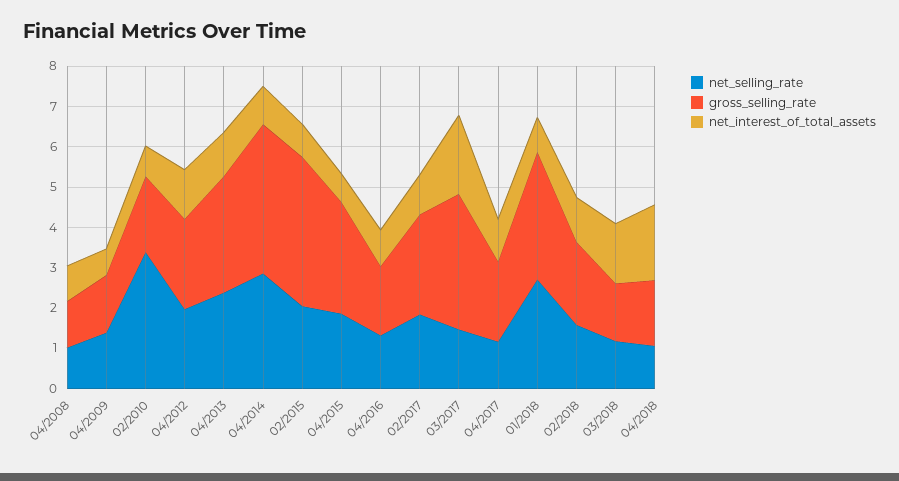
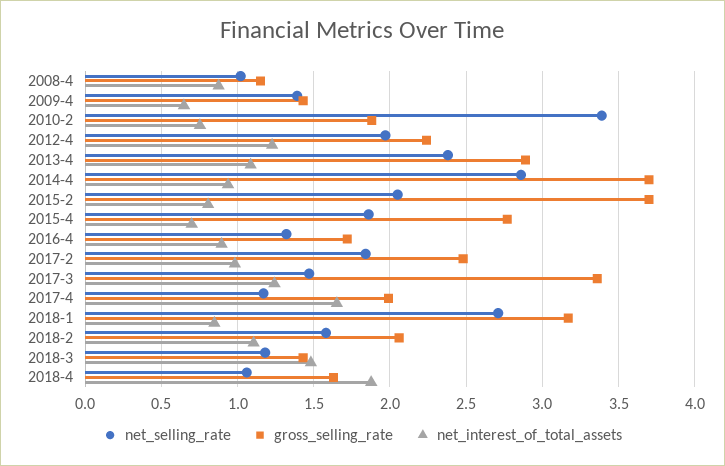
  {
    "net_selling_rate": {
      "04/2008": 1,
      "04/2009": 1.4,
      "02/2010": 3.4,
      "04/2012": 1.95,
      "04/2013": 2.4,
      "04/2014": 2.85,
      "02/2015": 2.05,
      "04/2015": 1.85,
      "04/2016": 1.3,
      "02/2017": 1.85,
      "03/2017": 1.45,
      "04/2017": 1.15,
      "01/2018": 2.7,
      "02/2018": 1.6,
      "03/2018": 1.2,
      "04/2018": 1.05
    },
    "gross_selling_rate": {
      "04/2008": 1.15,
      "04/2009": 1.45,
      "02/2010": 1.9,
      "04/2012": 2.25,
      "04/2013": 2.9,
      "04/2014": 3.7,
      "02/2015": 3.7,
      "04/2015": 2.75,
      "04/2016": 1.7,
      "02/2017": 2.5,
      "03/2017": 3.35,
      "04/2017": 2,
      "01/2018": 3.15,
      "02/2018": 2.05,
      "03/2018": 1.45,
      "04/2018": 1.65
    },
    "net_interest_of_total_assets": {
      "04/2008": 0.9,
      "04/2009": 0.65,
      "02/2010": 0.75,
      "04/2012": 1.25,
      "04/2013": 1.1,
      "04/2014": 0.95,
      "02/2015": 0.8,
      "04/2015": 0.7,
      "04/2016": 0.9,
      "02/2017": 1,
-     "03/2017": 2,
+     "03/2017": 1.25,
-     "04/2017": 1,
+     "04/2017": 1.65,
      "01/2018": 0.85,
      "02/2018": 1.1,
      "03/2018": 1.5,
      "04/2018": 1.9
    }
  }

